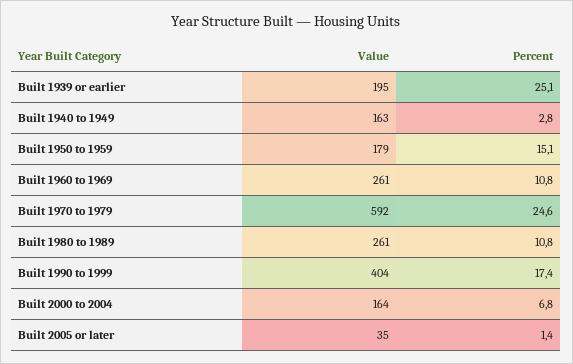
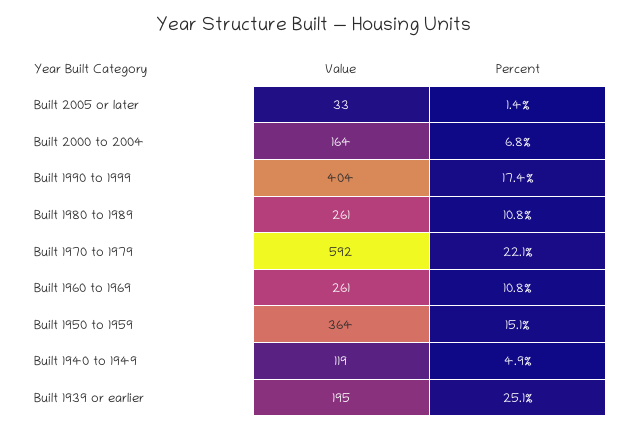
  {
    "Value": {
      "Built 1939 or earlier": 195,
-     "Built 1940 to 1949": 163,
+     "Built 1940 to 1949": 119,
-     "Built 1950 to 1959": 179,
+     "Built 1950 to 1959": 364,
      "Built 1960 to 1969": 261,
      "Built 1970 to 1979": 592,
      "Built 1980 to 1989": 261,
      "Built 1990 to 1999": 404,
      "Built 2000 to 2004": 164,
-     "Built 2005 or later": 35
+     "Built 2005 or later": 33
    },
    "Percent": {
      "Built 1939 or earlier": 25.1,
-     "Built 1940 to 1949": 2.8,
+     "Built 1940 to 1949": 4.9,
      "Built 1950 to 1959": 15.1,
      "Built 1960 to 1969": 10.8,
-     "Built 1970 to 1979": 24.6,
+     "Built 1970 to 1979": 22.1,
      "Built 1980 to 1989": 10.8,
      "Built 1990 to 1999": 17.4,
      "Built 2000 to 2004": 6.8,
      "Built 2005 or later": 1.4
    }
  }

